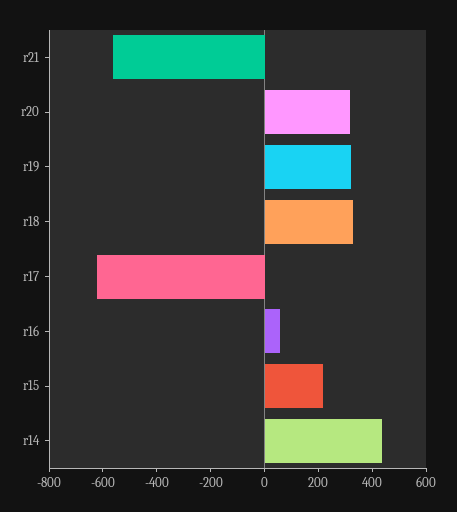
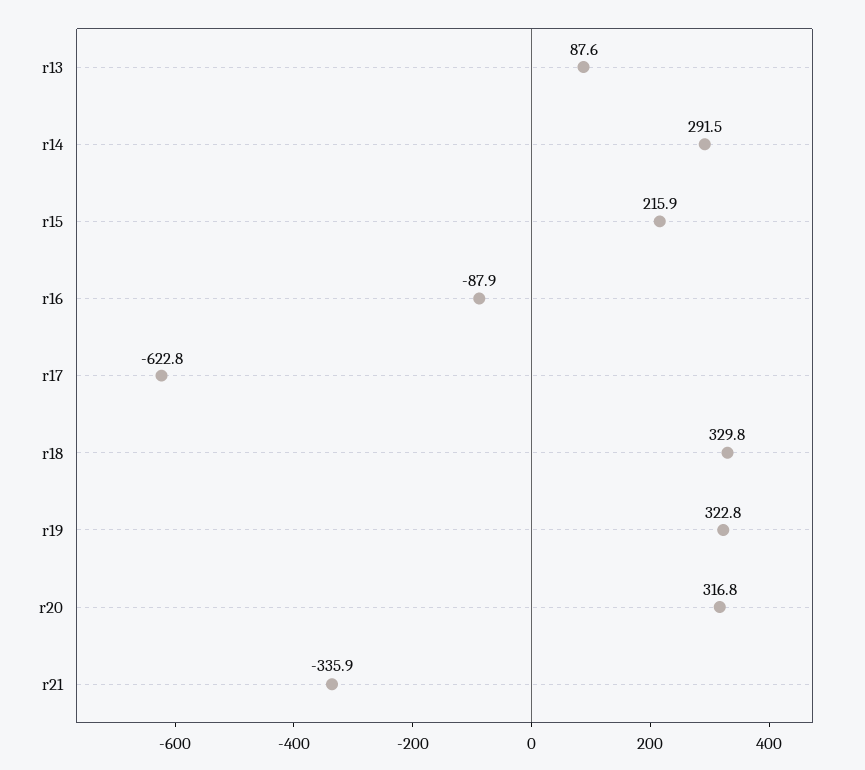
  {
-   "r21": -550,
+   "r21": -335.9,
    "r20": 316.8,
    "r19": 322.8,
    "r18": 329.8,
    "r17": -622.8,
-   "r16": 50,
+   "r16": -87.9,
    "r15": 215.9,
-   "r14": 450
+   "r14": 291.5,
+   "r13": 87.6
  }

